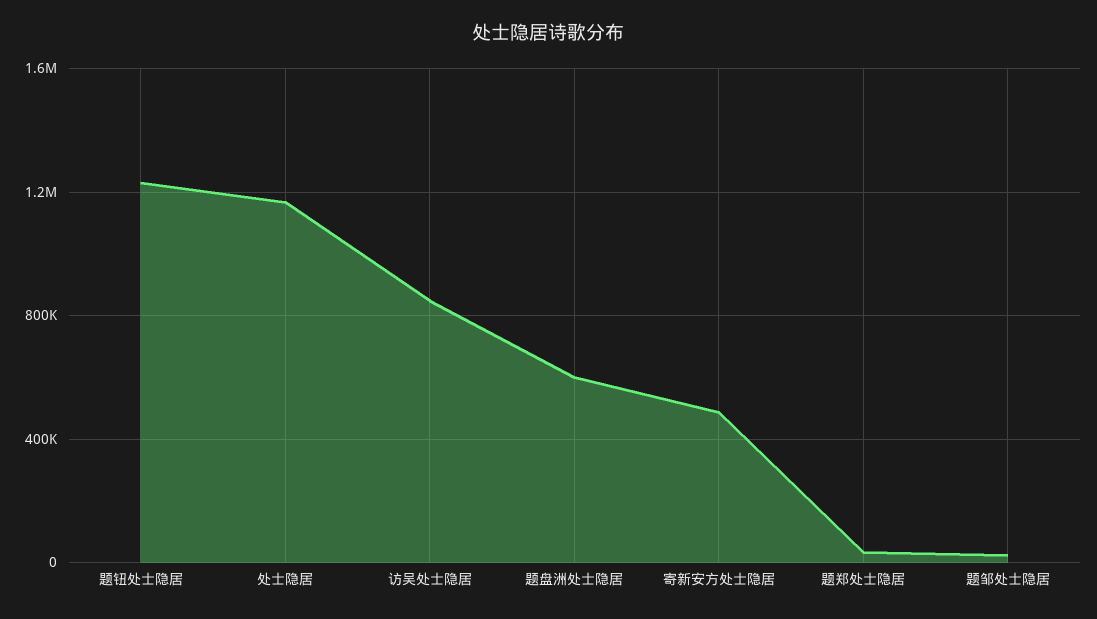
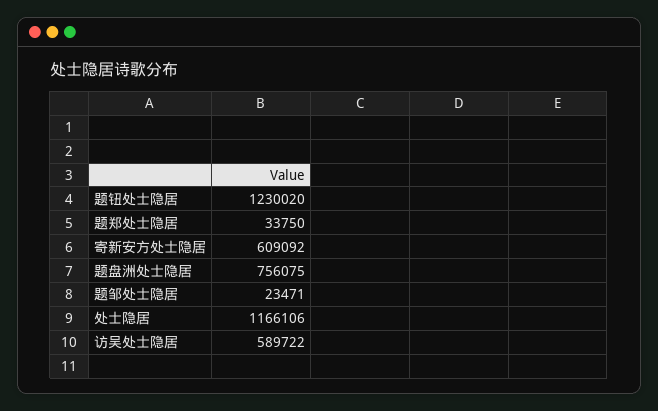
  {
    "题钮处士隐居": 1230020,
    "处士隐居": 1166106,
-   "访吴处士隐居": 850000,
+   "访吴处士隐居": 589722,
-   "题盘洲处士隐居": 600000,
+   "题盘洲处士隐居": 756075,
-   "寄新安方处士隐居": 500000,
+   "寄新安方处士隐居": 609092,
    "题郑处士隐居": 33750,
    "题邹处士隐居": 23471
  }

